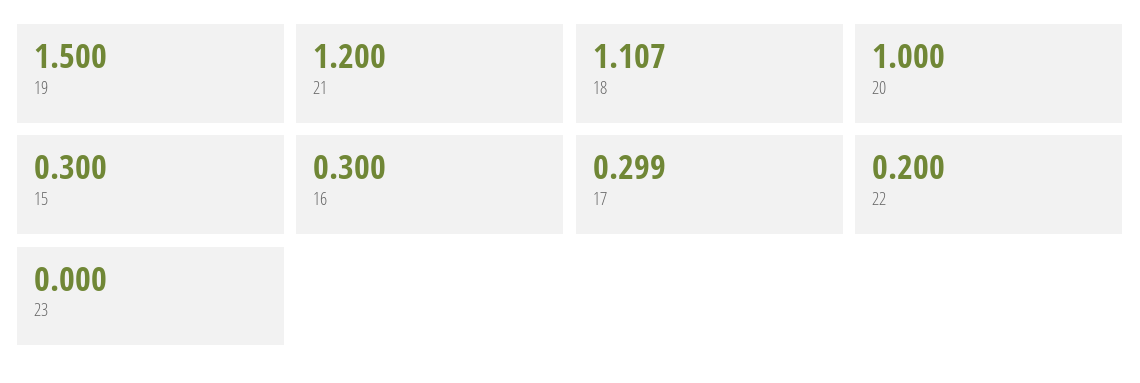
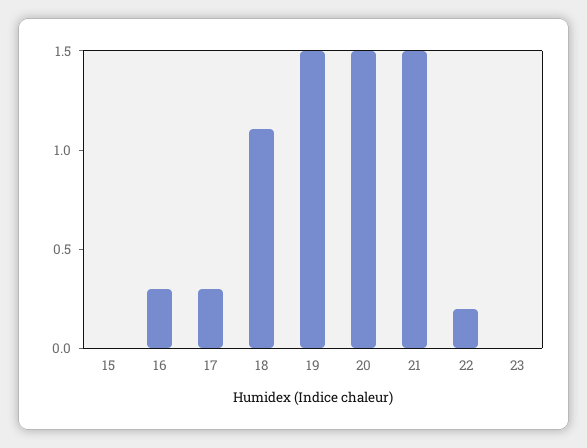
  {
    "19": 1.5,
-   "21": 1.2,
+   "21": 1.5,
    "18": 1.107,
-   "20": 1,
+   "20": 1.5,
-   "15": 0.3,
+   "15": 0,
    "16": 0.3,
    "17": 0.299,
    "22": 0.2,
    "23": 0
  }

